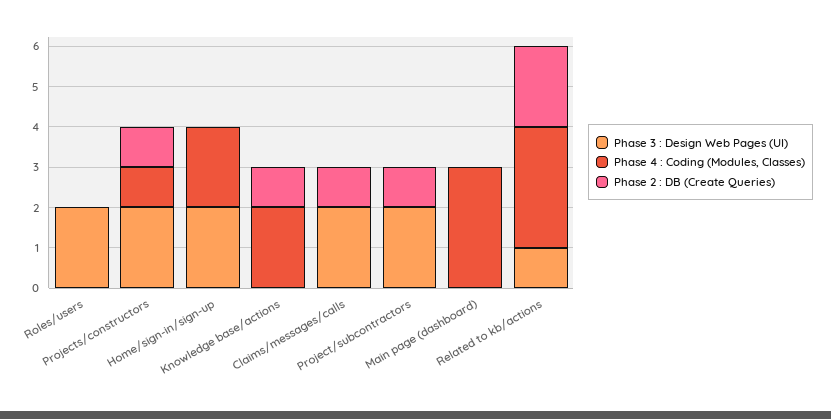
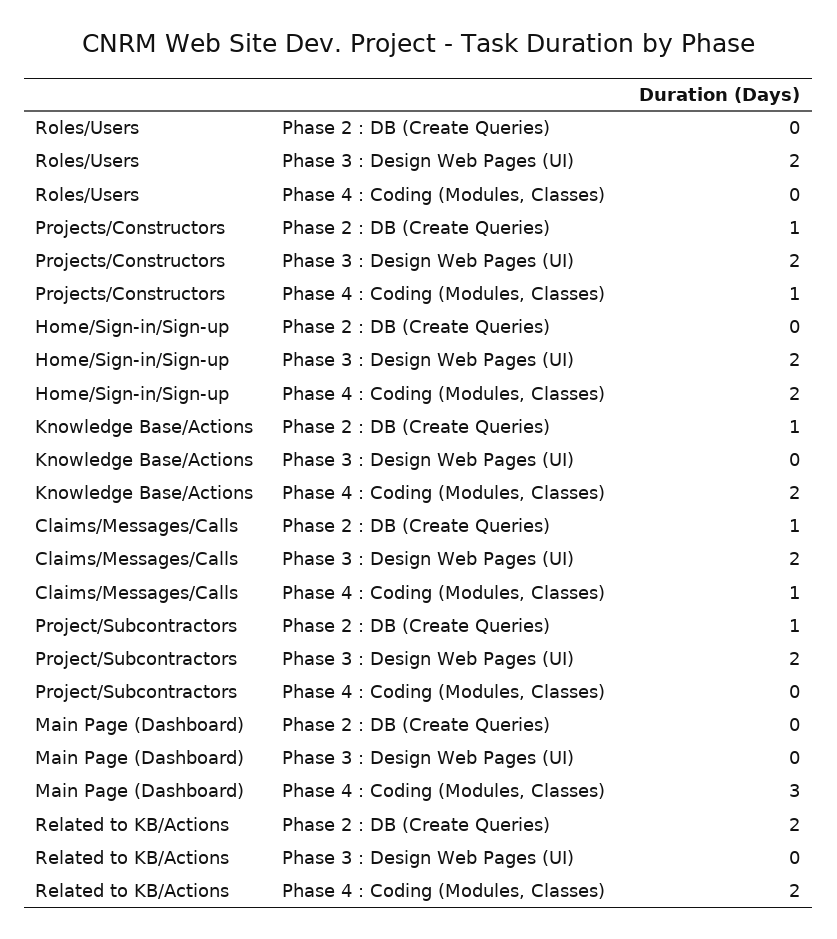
  {
    "Phase 3 : Design Web Pages (UI)": {
      "Roles/users": 2,
      "Projects/constructors": 2,
      "Home/sign-in/sign-up": 2,
      "Knowledge base/actions": 0,
      "Claims/messages/calls": 2,
      "Project/subcontractors": 2,
      "Main page (dashboard)": 0,
-     "Related to kb/actions": 1
+     "Related to kb/actions": 0
    },
    "Phase 4 : Coding (Modules, Classes)": {
      "Roles/users": 0,
      "Projects/constructors": 1,
      "Home/sign-in/sign-up": 2,
      "Knowledge base/actions": 2,
-     "Claims/messages/calls": 0,
+     "Claims/messages/calls": 1,
      "Project/subcontractors": 0,
      "Main page (dashboard)": 3,
-     "Related to kb/actions": 3
+     "Related to kb/actions": 2
    },
    "Phase 2 : DB (Create Queries)": {
      "Roles/users": 0,
      "Projects/constructors": 1,
      "Home/sign-in/sign-up": 0,
      "Knowledge base/actions": 1,
      "Claims/messages/calls": 1,
      "Project/subcontractors": 1,
      "Main page (dashboard)": 0,
      "Related to kb/actions": 2
    }
  }

